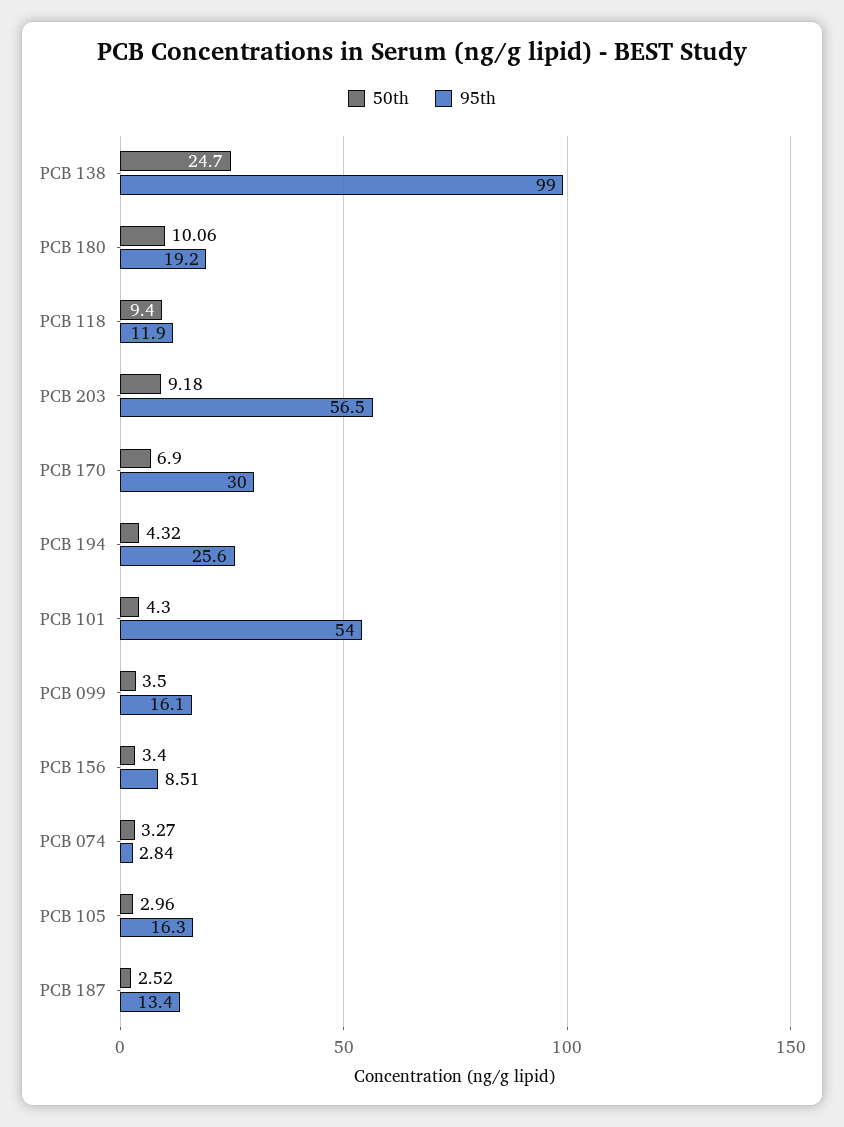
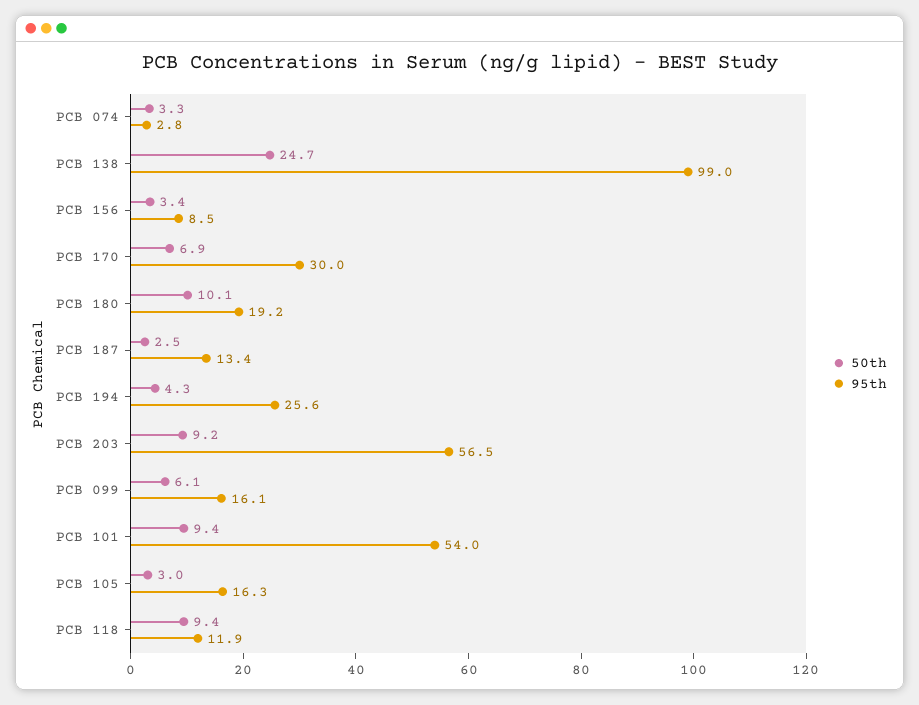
  {
    "50th": {
      "PCB 138": 24.7,
      "PCB 180": 10.06,
      "PCB 118": 9.4,
      "PCB 203": 9.18,
      "PCB 170": 6.9,
      "PCB 194": 4.32,
-     "PCB 101": 4.3,
+     "PCB 101": 9.4,
-     "PCB 099": 3.5,
+     "PCB 099": 6.1,
      "PCB 156": 3.4,
      "PCB 074": 3.27,
      "PCB 105": 2.96,
      "PCB 187": 2.52
    },
    "95th": {
      "PCB 138": 99,
      "PCB 180": 19.2,
      "PCB 118": 11.9,
      "PCB 203": 56.5,
      "PCB 170": 30,
      "PCB 194": 25.6,
      "PCB 101": 54,
      "PCB 099": 16.1,
      "PCB 156": 8.51,
      "PCB 074": 2.84,
      "PCB 105": 16.3,
      "PCB 187": 13.4
    }
  }

